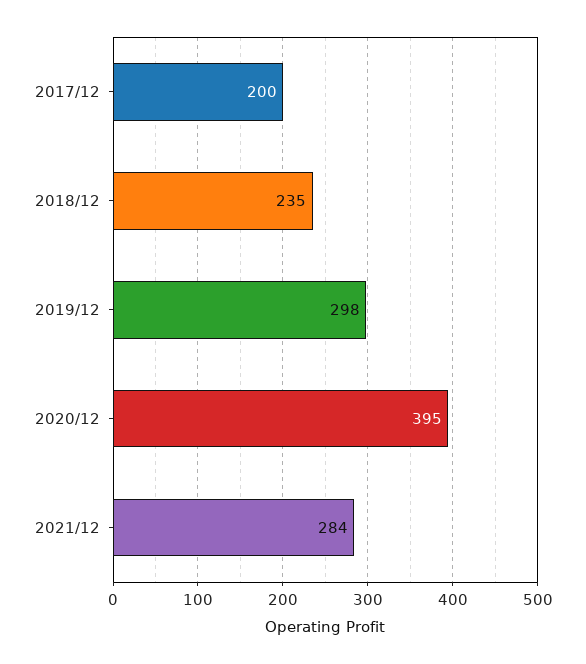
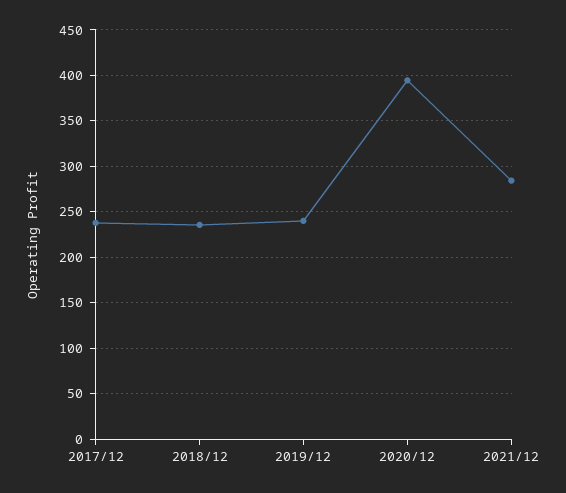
  {
-   "2017/12": 200,
+   "2017/12": 240,
    "2018/12": 235,
-   "2019/12": 298,
+   "2019/12": 240,
    "2020/12": 395,
    "2021/12": 284
  }

